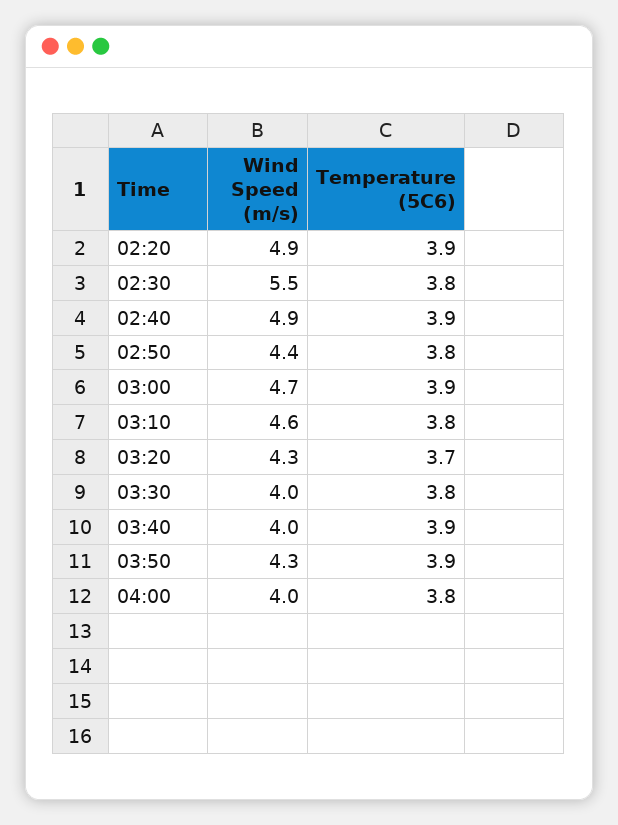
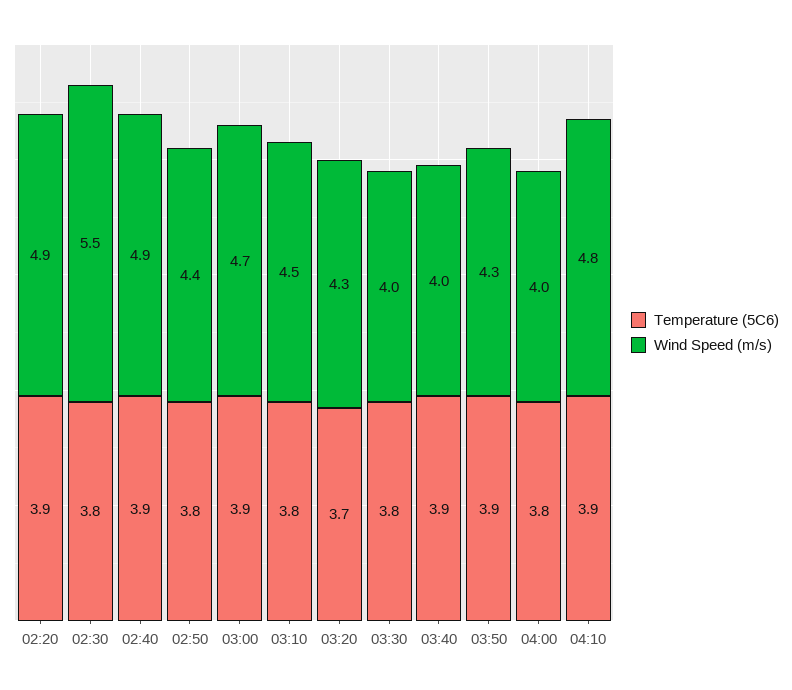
  {
    "Wind Speed (m/s)": {
      "02:20": 4.9,
      "02:30": 5.5,
      "02:40": 4.9,
      "02:50": 4.4,
      "03:00": 4.7,
-     "03:10": 4.6,
+     "03:10": 4.5,
      "03:20": 4.3,
      "03:30": 4,
      "03:40": 4,
      "03:50": 4.3,
-     "04:00": 4
+     "04:00": 4,
+     "04:10": 4.8
    },
    "Temperature (5C6)": {
      "02:20": 3.9,
      "02:30": 3.8,
      "02:40": 3.9,
      "02:50": 3.8,
      "03:00": 3.9,
      "03:10": 3.8,
      "03:20": 3.7,
      "03:30": 3.8,
      "03:40": 3.9,
      "03:50": 3.9,
-     "04:00": 3.8
+     "04:00": 3.8,
+     "04:10": 3.9
    }
  }

